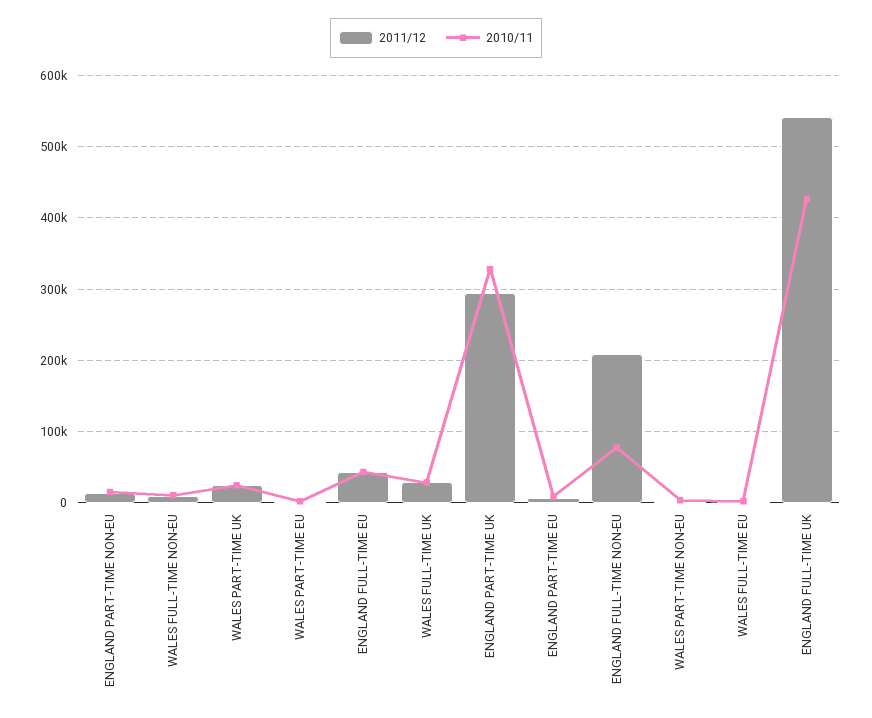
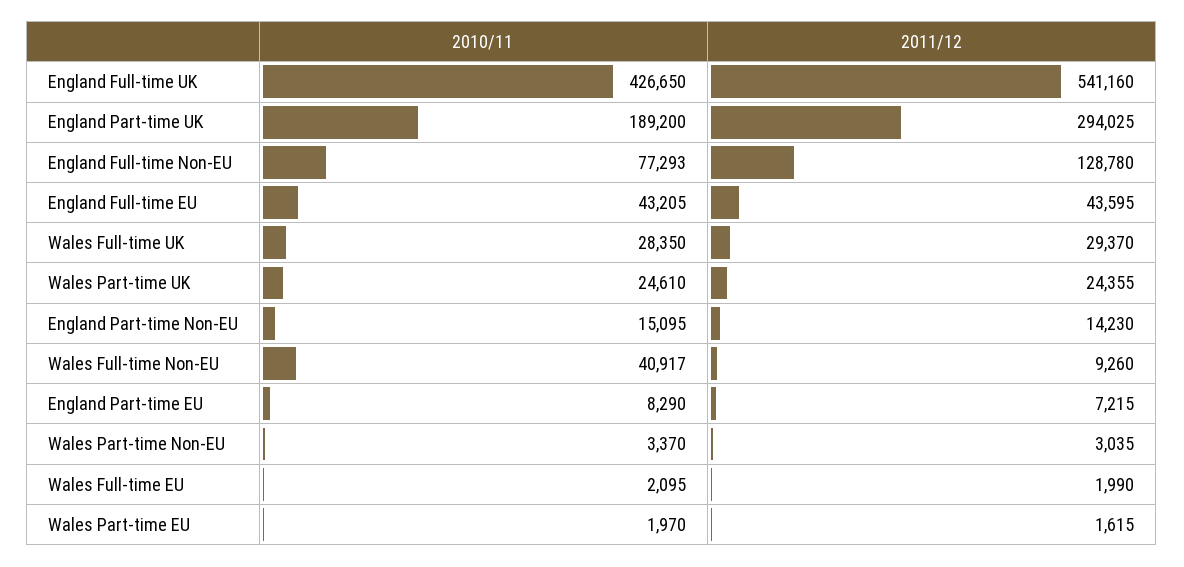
  {
    "2011/12": {
      "ENGLAND PART-TIME NON-EU": 14230,
      "WALES FULL-TIME NON-EU": 9260,
      "WALES PART-TIME UK": 24355,
      "WALES PART-TIME EU": 1615,
      "ENGLAND FULL-TIME EU": 43595,
      "WALES FULL-TIME UK": 29370,
      "ENGLAND PART-TIME UK": 294025,
      "ENGLAND PART-TIME EU": 7215,
-     "ENGLAND FULL-TIME NON-EU": 210000,
+     "ENGLAND FULL-TIME NON-EU": 128780,
      "WALES PART-TIME NON-EU": 3035,
      "WALES FULL-TIME EU": 1990,
      "ENGLAND FULL-TIME UK": 541160
    },
    "2010/11": {
      "ENGLAND PART-TIME NON-EU": 15095,
-     "WALES FULL-TIME NON-EU": 10000,
+     "WALES FULL-TIME NON-EU": 40917,
      "WALES PART-TIME UK": 24610,
      "WALES PART-TIME EU": 1970,
      "ENGLAND FULL-TIME EU": 43205,
      "WALES FULL-TIME UK": 28350,
-     "ENGLAND PART-TIME UK": 330000,
+     "ENGLAND PART-TIME UK": 189200,
      "ENGLAND PART-TIME EU": 8290,
      "ENGLAND FULL-TIME NON-EU": 77293,
      "WALES PART-TIME NON-EU": 3370,
      "WALES FULL-TIME EU": 2095,
      "ENGLAND FULL-TIME UK": 426650
    }
  }

